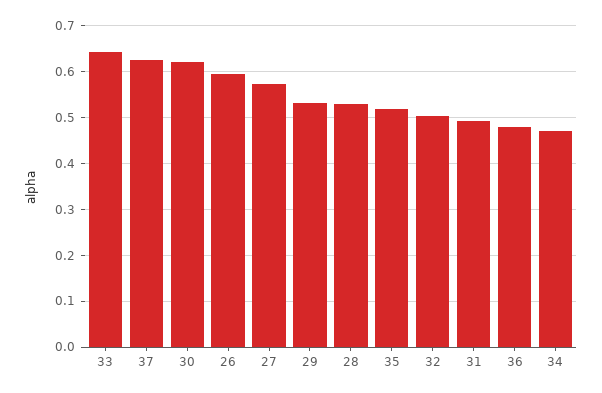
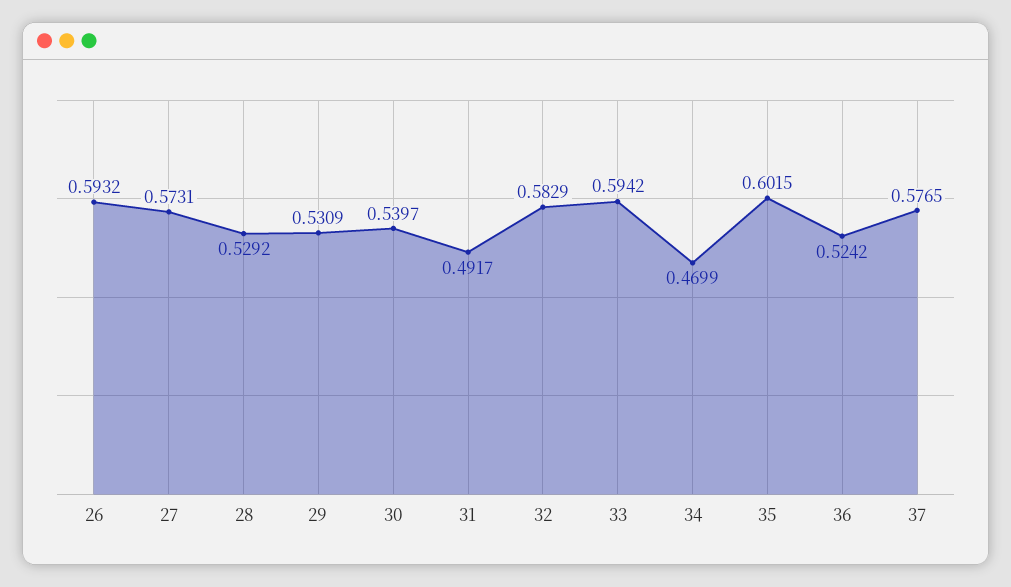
  {
-   "33": 0.64,
+   "33": 0.5942,
-   "37": 0.62,
+   "37": 0.5765,
-   "30": 0.62,
+   "30": 0.5397,
    "26": 0.5932,
    "27": 0.5731,
    "29": 0.5309,
    "28": 0.5292,
-   "35": 0.52,
+   "35": 0.6015,
-   "32": 0.5,
+   "32": 0.5829,
    "31": 0.4917,
-   "36": 0.48,
+   "36": 0.5242,
    "34": 0.4699
  }

